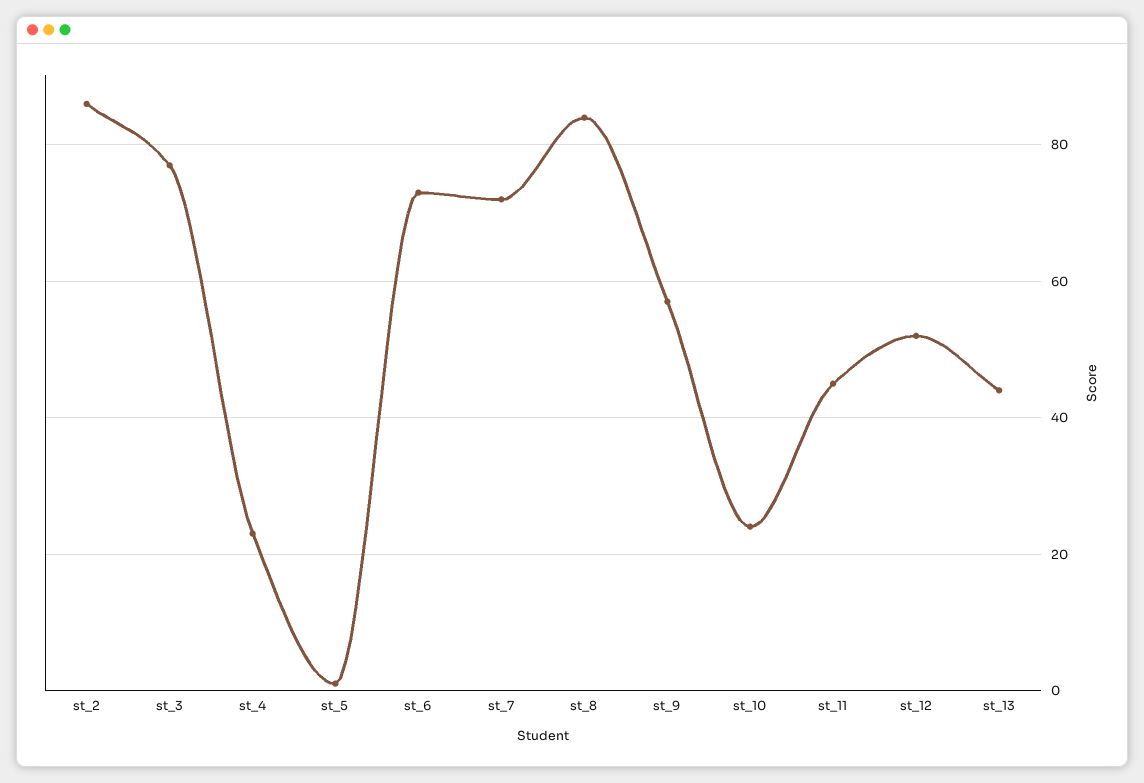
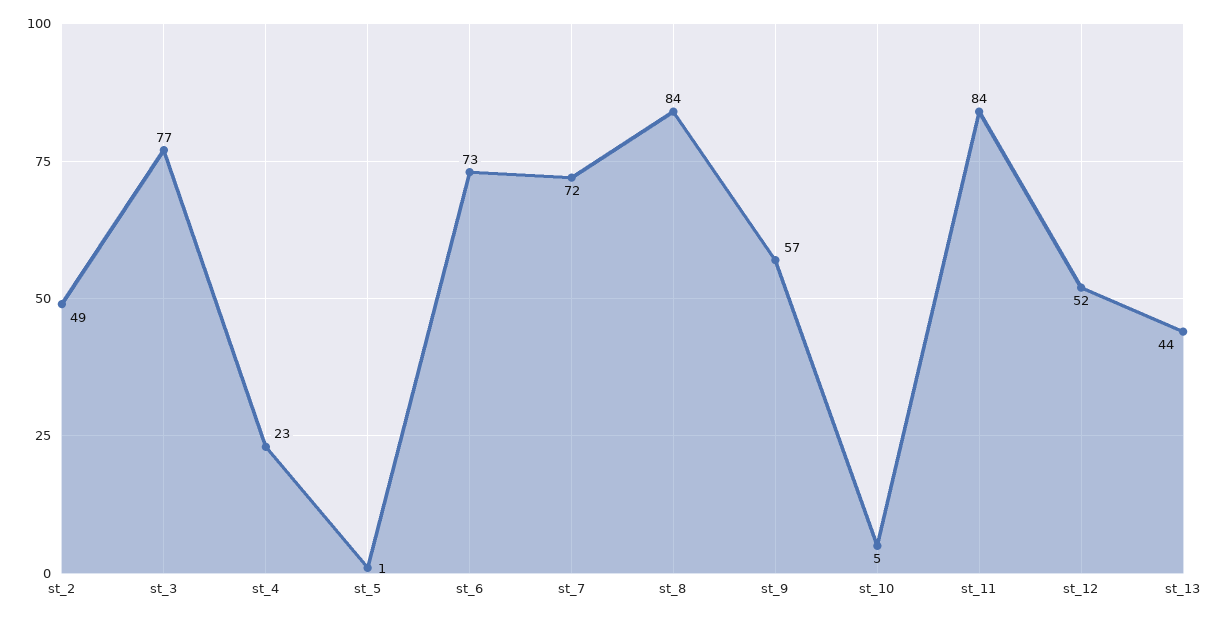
  {
-   "st_2": 85,
+   "st_2": 49,
    "st_3": 77,
    "st_4": 23,
    "st_5": 1,
    "st_6": 73,
    "st_7": 72,
    "st_8": 84,
    "st_9": 57,
-   "st_10": 25,
+   "st_10": 5,
-   "st_11": 45,
+   "st_11": 84,
    "st_12": 52,
    "st_13": 44
  }

